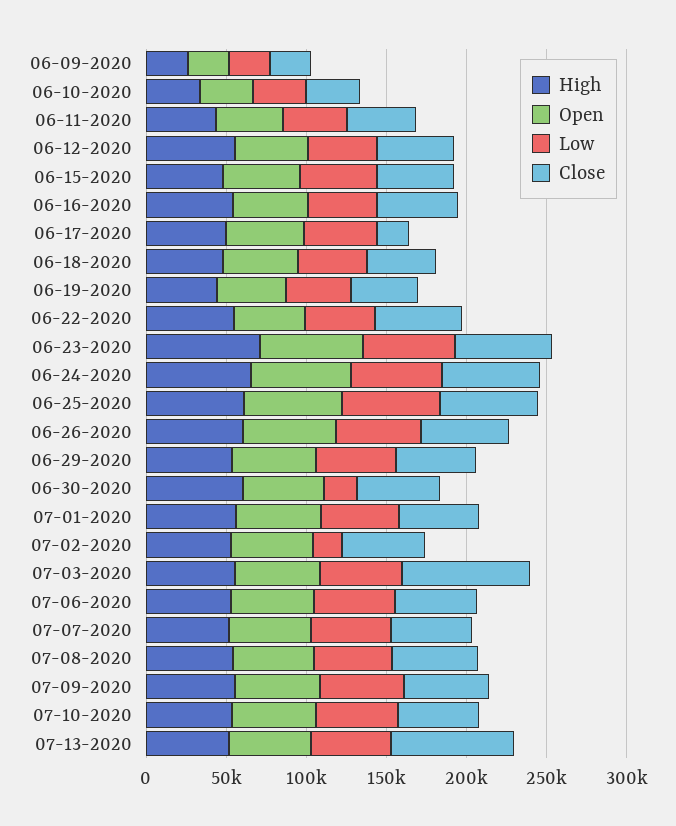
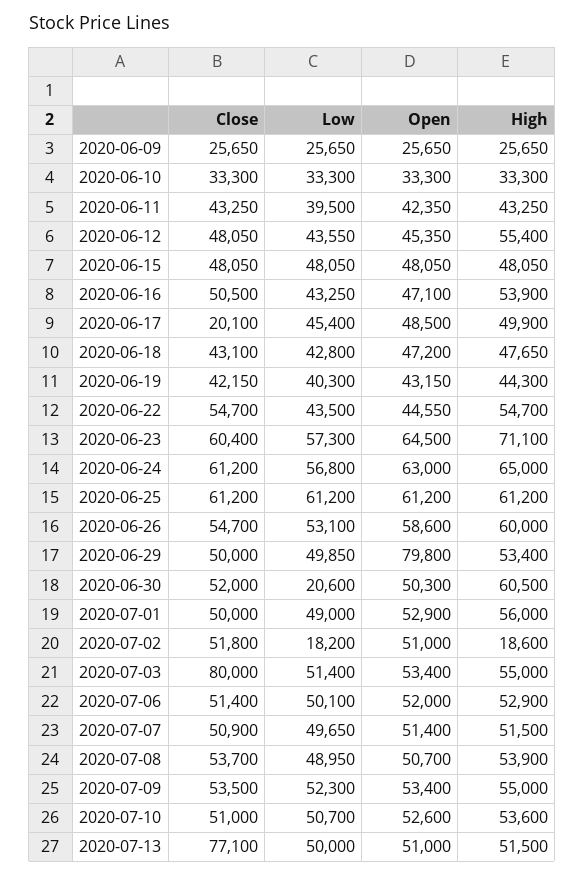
  {
    "High": {
      "06-09-2020": 25650,
      "06-10-2020": 33300,
      "06-11-2020": 43250,
      "06-12-2020": 55400,
      "06-15-2020": 48050,
      "06-16-2020": 53900,
      "06-17-2020": 49900,
      "06-18-2020": 47650,
      "06-19-2020": 44300,
      "06-22-2020": 54700,
      "06-23-2020": 71100,
      "06-24-2020": 65000,
      "06-25-2020": 61200,
      "06-26-2020": 60000,
      "06-29-2020": 53400,
      "06-30-2020": 60500,
      "07-01-2020": 56000,
-     "07-02-2020": 50000,
+     "07-02-2020": 18600,
      "07-03-2020": 55000,
      "07-06-2020": 52900,
      "07-07-2020": 51500,
      "07-08-2020": 53900,
      "07-09-2020": 55000,
      "07-10-2020": 53600,
      "07-13-2020": 51500
    },
    "Open": {
      "06-09-2020": 25650,
      "06-10-2020": 33300,
      "06-11-2020": 42350,
      "06-12-2020": 45350,
      "06-15-2020": 48050,
      "06-16-2020": 47100,
      "06-17-2020": 48500,
      "06-18-2020": 47200,
      "06-19-2020": 43150,
      "06-22-2020": 44550,
      "06-23-2020": 64500,
      "06-24-2020": 63000,
      "06-25-2020": 61200,
      "06-26-2020": 58600,
-     "06-29-2020": 50000,
+     "06-29-2020": 79800,
      "06-30-2020": 50300,
      "07-01-2020": 52900,
      "07-02-2020": 51000,
      "07-03-2020": 53400,
      "07-06-2020": 52000,
      "07-07-2020": 51400,
      "07-08-2020": 50700,
      "07-09-2020": 53400,
      "07-10-2020": 52600,
      "07-13-2020": 51000
    },
    "Low": {
      "06-09-2020": 25650,
      "06-10-2020": 33300,
      "06-11-2020": 39500,
      "06-12-2020": 43550,
      "06-15-2020": 48050,
      "06-16-2020": 43250,
      "06-17-2020": 45400,
      "06-18-2020": 42800,
      "06-19-2020": 40300,
      "06-22-2020": 43500,
      "06-23-2020": 57300,
      "06-24-2020": 56800,
      "06-25-2020": 61200,
      "06-26-2020": 53100,
      "06-29-2020": 49850,
      "06-30-2020": 20600,
      "07-01-2020": 49000,
      "07-02-2020": 18200,
      "07-03-2020": 51400,
      "07-06-2020": 50100,
      "07-07-2020": 49650,
      "07-08-2020": 48950,
      "07-09-2020": 52300,
      "07-10-2020": 50700,
      "07-13-2020": 50000
    },
    "Close": {
      "06-09-2020": 25650,
      "06-10-2020": 33300,
      "06-11-2020": 43250,
      "06-12-2020": 48050,
      "06-15-2020": 48050,
      "06-16-2020": 50500,
      "06-17-2020": 20100,
      "06-18-2020": 43100,
      "06-19-2020": 42150,
      "06-22-2020": 54700,
      "06-23-2020": 60400,
      "06-24-2020": 61200,
      "06-25-2020": 61200,
      "06-26-2020": 54700,
      "06-29-2020": 50000,
      "06-30-2020": 52000,
      "07-01-2020": 50000,
      "07-02-2020": 51800,
      "07-03-2020": 80000,
      "07-06-2020": 51400,
      "07-07-2020": 50900,
      "07-08-2020": 53700,
      "07-09-2020": 53500,
      "07-10-2020": 51000,
      "07-13-2020": 77100
    }
  }

